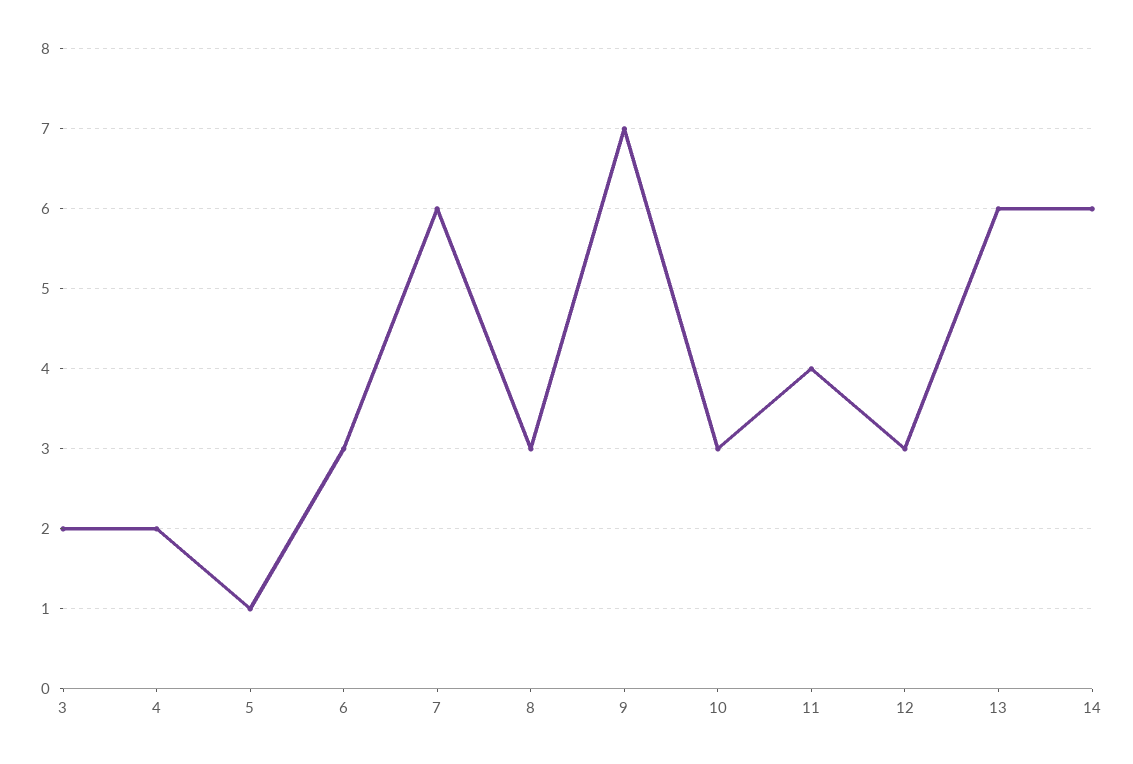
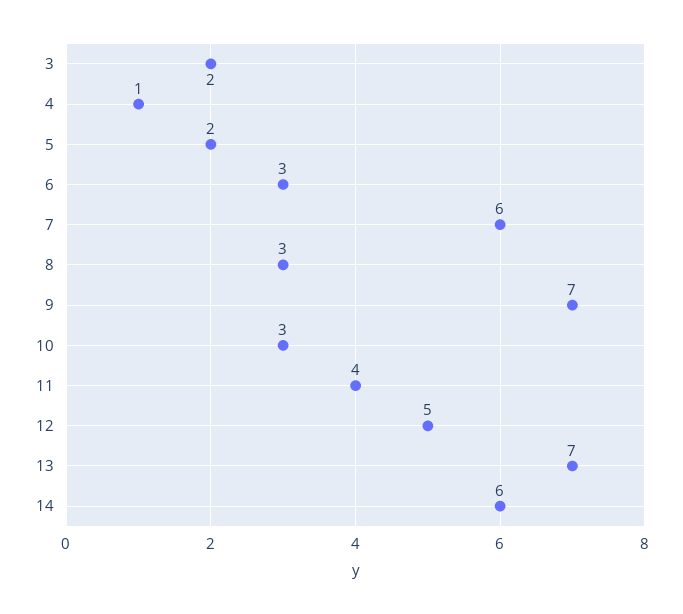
  {
    "3": 2,
-   "4": 2,
+   "4": 1,
-   "5": 1,
+   "5": 2,
    "6": 3,
    "7": 6,
    "8": 3,
    "9": 7,
    "10": 3,
    "11": 4,
-   "12": 3,
+   "12": 5,
-   "13": 6,
+   "13": 7,
    "14": 6
  }

